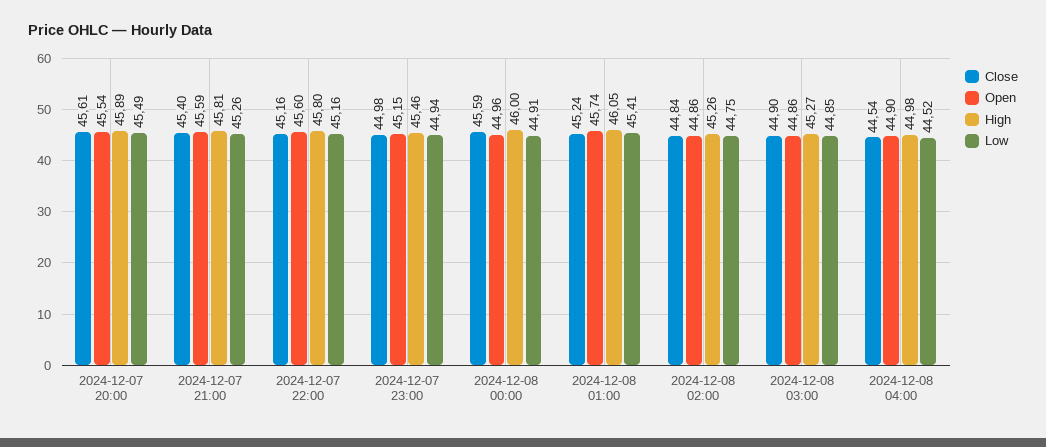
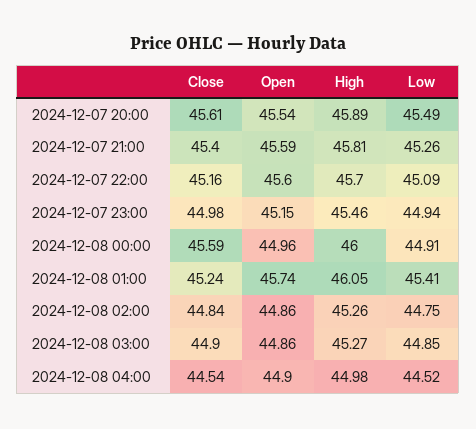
  {
    "Close": {
      "2024-12-07 20:00": 45.61,
      "2024-12-07 21:00": 45.4,
      "2024-12-07 22:00": 45.16,
      "2024-12-07 23:00": 44.98,
      "2024-12-08 00:00": 45.59,
      "2024-12-08 01:00": 45.24,
      "2024-12-08 02:00": 44.84,
      "2024-12-08 03:00": 44.9,
      "2024-12-08 04:00": 44.54
    },
    "Open": {
      "2024-12-07 20:00": 45.54,
      "2024-12-07 21:00": 45.59,
      "2024-12-07 22:00": 45.6,
      "2024-12-07 23:00": 45.15,
      "2024-12-08 00:00": 44.96,
      "2024-12-08 01:00": 45.74,
      "2024-12-08 02:00": 44.86,
      "2024-12-08 03:00": 44.86,
      "2024-12-08 04:00": 44.9
    },
    "High": {
      "2024-12-07 20:00": 45.89,
      "2024-12-07 21:00": 45.81,
-     "2024-12-07 22:00": 45.8,
+     "2024-12-07 22:00": 45.7,
      "2024-12-07 23:00": 45.46,
      "2024-12-08 00:00": 46,
      "2024-12-08 01:00": 46.05,
      "2024-12-08 02:00": 45.26,
      "2024-12-08 03:00": 45.27,
      "2024-12-08 04:00": 44.98
    },
    "Low": {
      "2024-12-07 20:00": 45.49,
      "2024-12-07 21:00": 45.26,
-     "2024-12-07 22:00": 45.16,
+     "2024-12-07 22:00": 45.09,
      "2024-12-07 23:00": 44.94,
      "2024-12-08 00:00": 44.91,
      "2024-12-08 01:00": 45.41,
      "2024-12-08 02:00": 44.75,
      "2024-12-08 03:00": 44.85,
      "2024-12-08 04:00": 44.52
    }
  }

